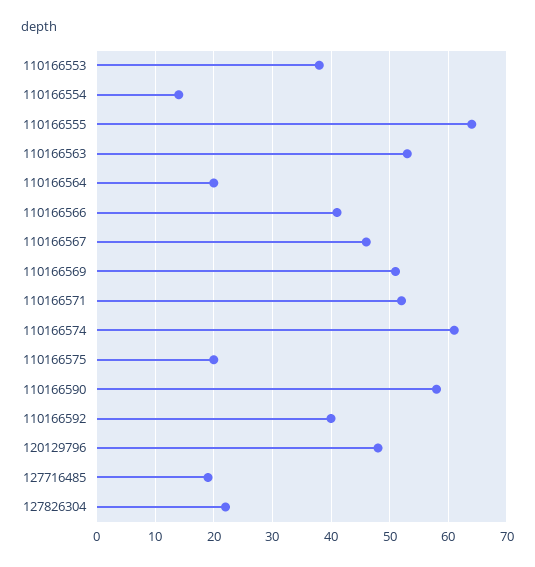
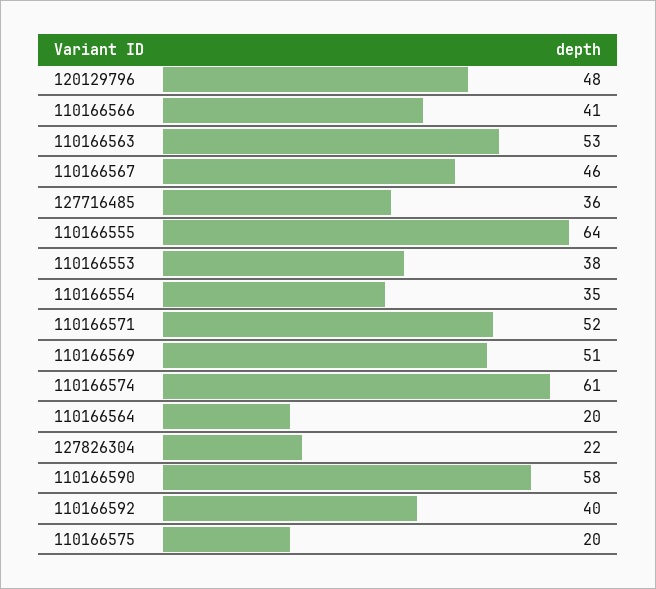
  {
    "110166553": 38,
-   "110166554": 15,
+   "110166554": 35,
    "110166555": 64,
    "110166563": 53,
    "110166564": 20,
    "110166566": 41,
    "110166567": 46,
    "110166569": 51,
    "110166571": 52,
    "110166574": 61,
    "110166575": 20,
    "110166590": 58,
    "110166592": 40,
    "120129796": 48,
-   "127716485": 20,
+   "127716485": 36,
    "127826304": 22
  }

